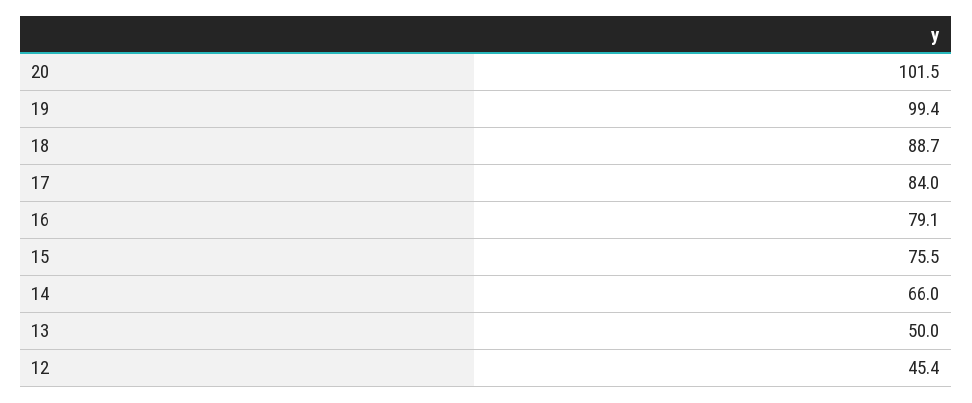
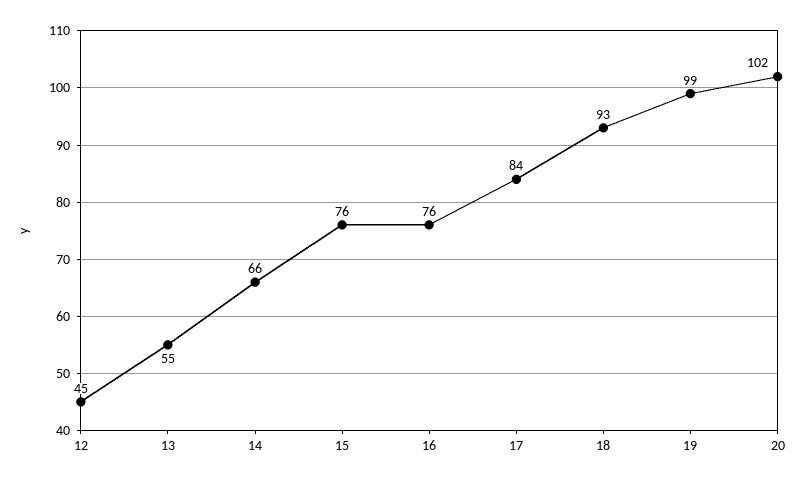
  {
    "20": 101.5,
    "19": 99.4,
-   "18": 88.7,
+   "18": 93,
    "17": 84,
-   "16": 79.1,
+   "16": 76,
    "15": 75.5,
    "14": 66,
-   "13": 50,
+   "13": 55,
    "12": 45.4
  }

